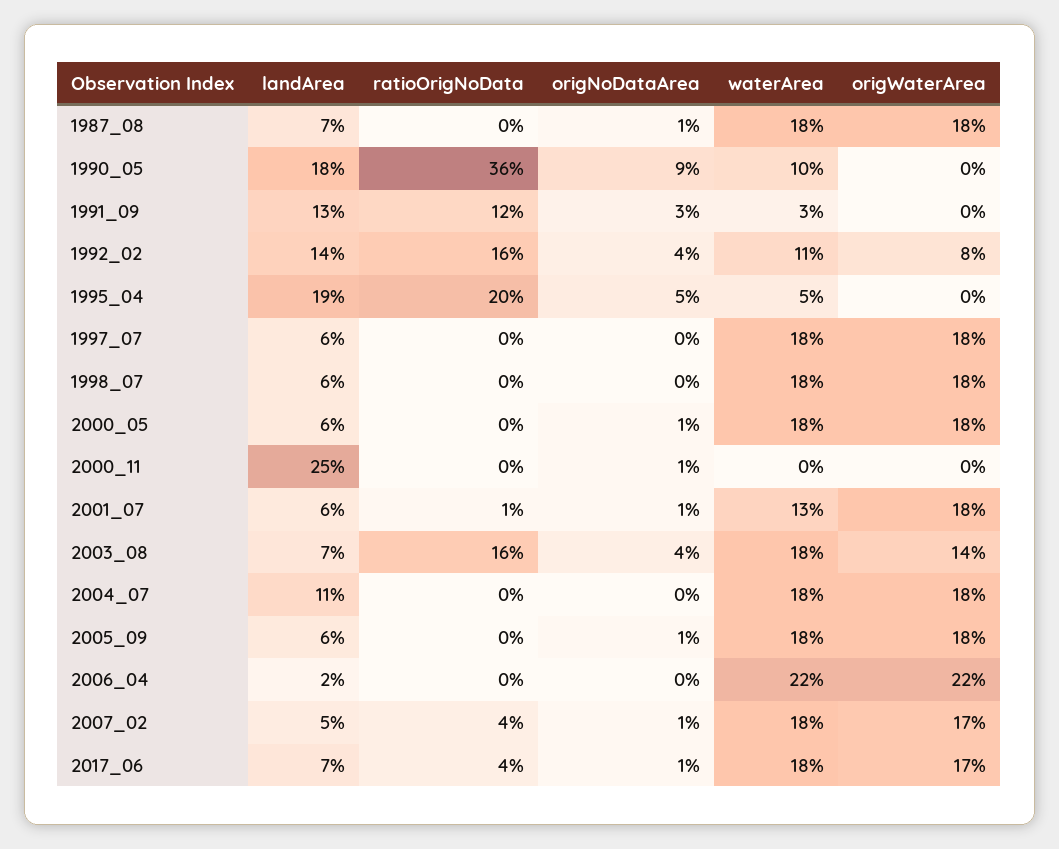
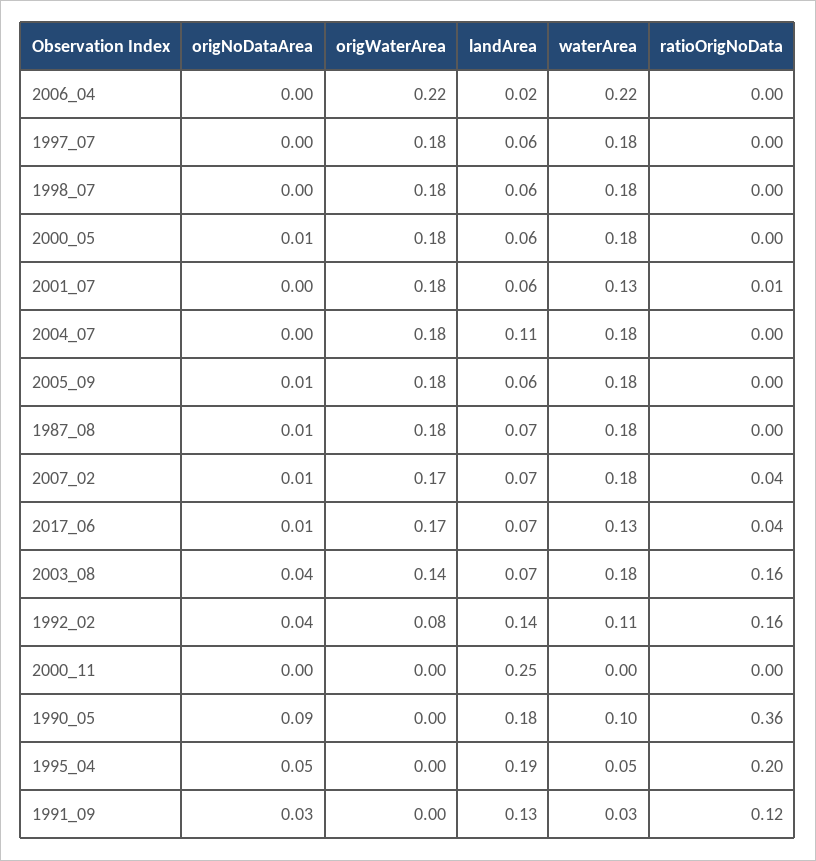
  {
    "landArea": {
      "1987_08": 0.07,
      "1990_05": 0.18,
      "1991_09": 0.13,
      "1992_02": 0.14,
      "1995_04": 0.19,
      "1997_07": 0.06,
      "1998_07": 0.06,
      "2000_05": 0.06,
      "2000_11": 0.25,
      "2001_07": 0.06,
      "2003_08": 0.07,
      "2004_07": 0.11,
      "2005_09": 0.06,
      "2006_04": 0.02,
-     "2007_02": 0.05,
+     "2007_02": 0.07,
      "2017_06": 0.07
    },
    "ratioOrigNoData": {
      "1987_08": 0,
      "1990_05": 0.36,
      "1991_09": 0.12,
      "1992_02": 0.16,
      "1995_04": 0.2,
      "1997_07": 0,
      "1998_07": 0,
      "2000_05": 0,
      "2000_11": 0,
      "2001_07": 0.01,
      "2003_08": 0.16,
      "2004_07": 0,
      "2005_09": 0,
      "2006_04": 0,
      "2007_02": 0.04,
      "2017_06": 0.04
    },
    "origNoDataArea": {
      "1987_08": 0.01,
      "1990_05": 0.09,
      "1991_09": 0.03,
      "1992_02": 0.04,
      "1995_04": 0.05,
      "1997_07": 0,
      "1998_07": 0,
      "2000_05": 0.01,
-     "2000_11": 0.01,
+     "2000_11": 0,
-     "2001_07": 0.01,
+     "2001_07": 0,
      "2003_08": 0.04,
      "2004_07": 0,
      "2005_09": 0.01,
      "2006_04": 0,
      "2007_02": 0.01,
      "2017_06": 0.01
    },
    "waterArea": {
      "1987_08": 0.18,
      "1990_05": 0.1,
      "1991_09": 0.03,
      "1992_02": 0.11,
      "1995_04": 0.05,
      "1997_07": 0.18,
      "1998_07": 0.18,
      "2000_05": 0.18,
      "2000_11": 0,
      "2001_07": 0.13,
      "2003_08": 0.18,
      "2004_07": 0.18,
      "2005_09": 0.18,
      "2006_04": 0.22,
      "2007_02": 0.18,
-     "2017_06": 0.18
+     "2017_06": 0.13
    },
    "origWaterArea": {
      "1987_08": 0.18,
      "1990_05": 0,
      "1991_09": 0,
      "1992_02": 0.08,
      "1995_04": 0,
      "1997_07": 0.18,
      "1998_07": 0.18,
      "2000_05": 0.18,
      "2000_11": 0,
      "2001_07": 0.18,
      "2003_08": 0.14,
      "2004_07": 0.18,
      "2005_09": 0.18,
      "2006_04": 0.22,
      "2007_02": 0.17,
      "2017_06": 0.17
    }
  }

